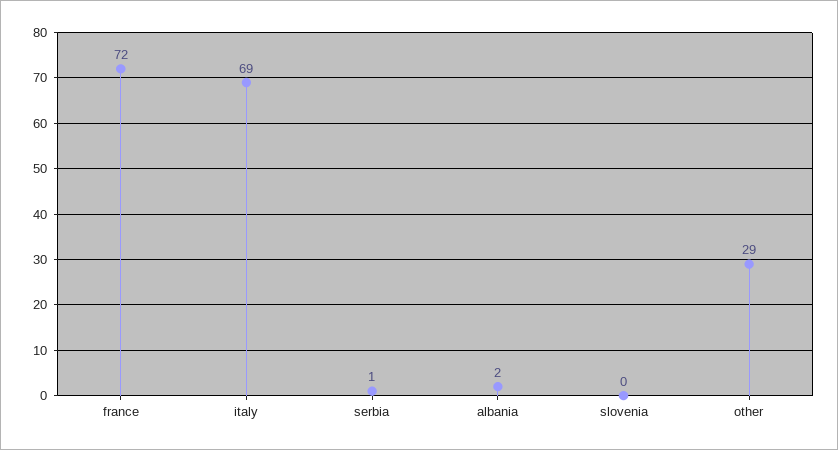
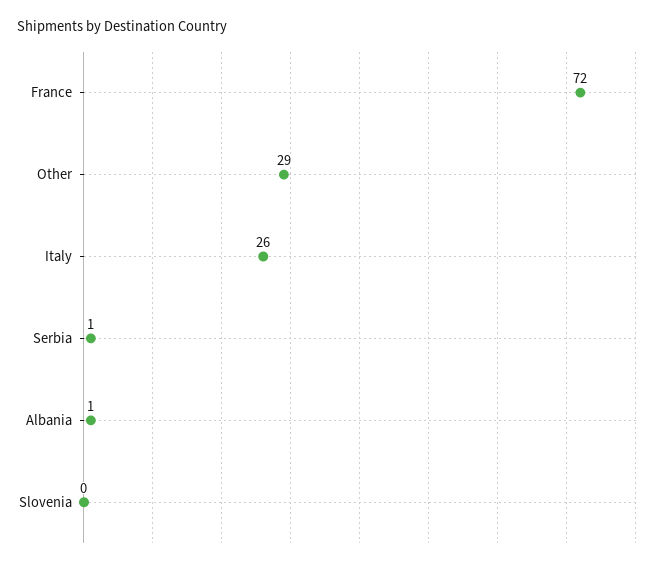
  {
    "france": 72,
-   "italy": 69,
+   "italy": 26,
    "serbia": 1,
-   "albania": 2,
+   "albania": 1,
    "slovenia": 0,
    "other": 29
  }

